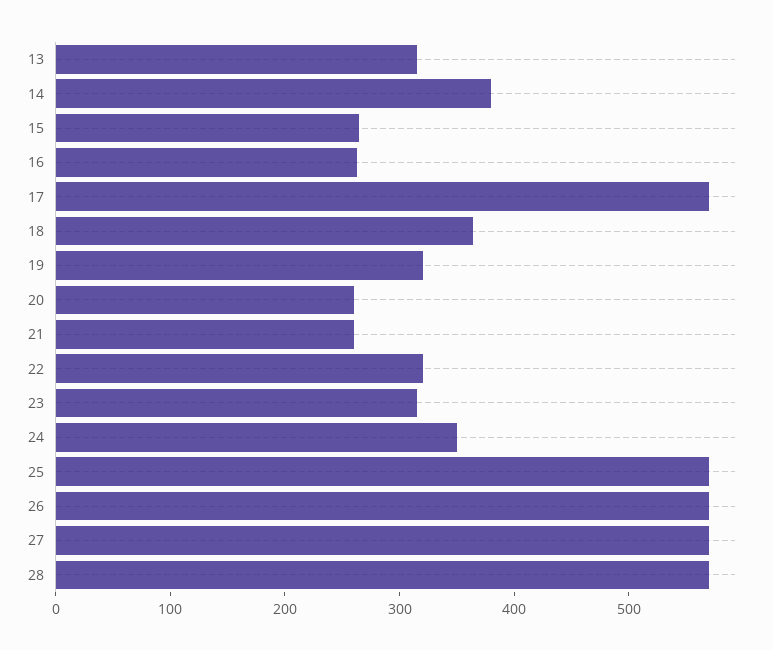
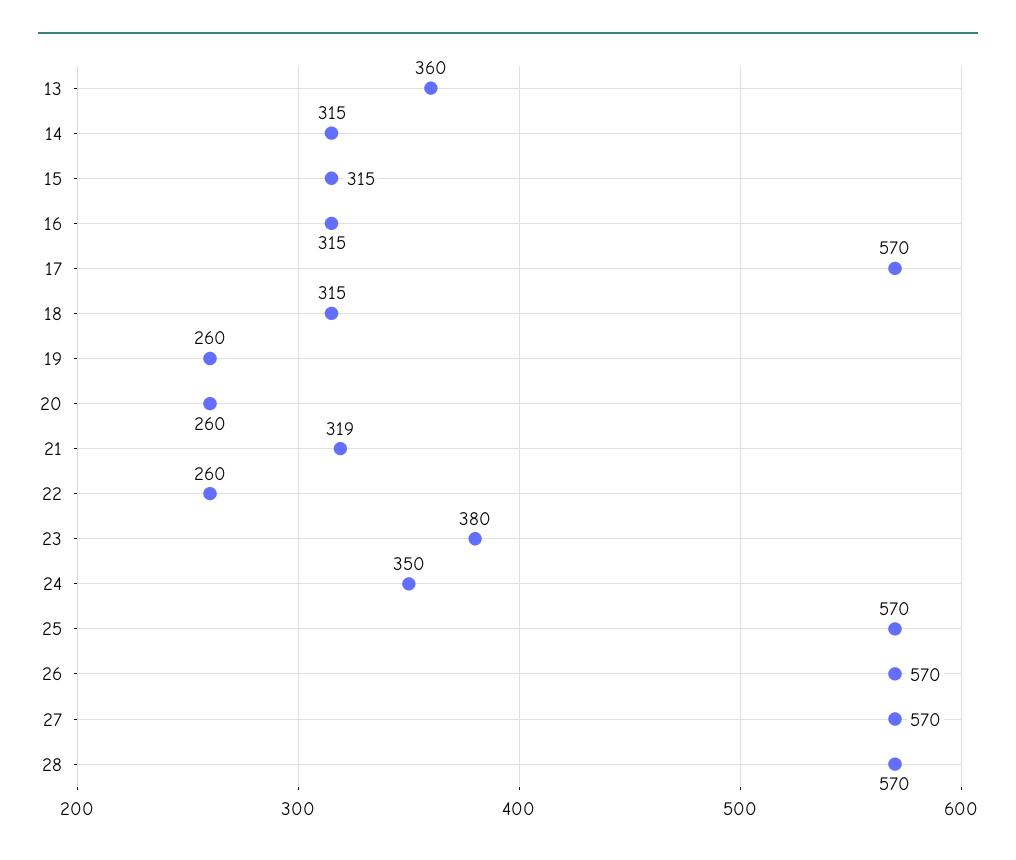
  {
-   "13": 320,
+   "13": 360,
-   "14": 380,
+   "14": 315,
-   "15": 260,
+   "15": 315,
-   "16": 260,
+   "16": 315,
    "17": 570,
-   "18": 360,
+   "18": 315,
-   "19": 320,
+   "19": 260,
    "20": 260,
-   "21": 260,
+   "21": 319,
-   "22": 320,
+   "22": 260,
-   "23": 320,
+   "23": 380,
    "24": 350,
    "25": 570,
    "26": 570,
    "27": 570,
    "28": 570
  }

